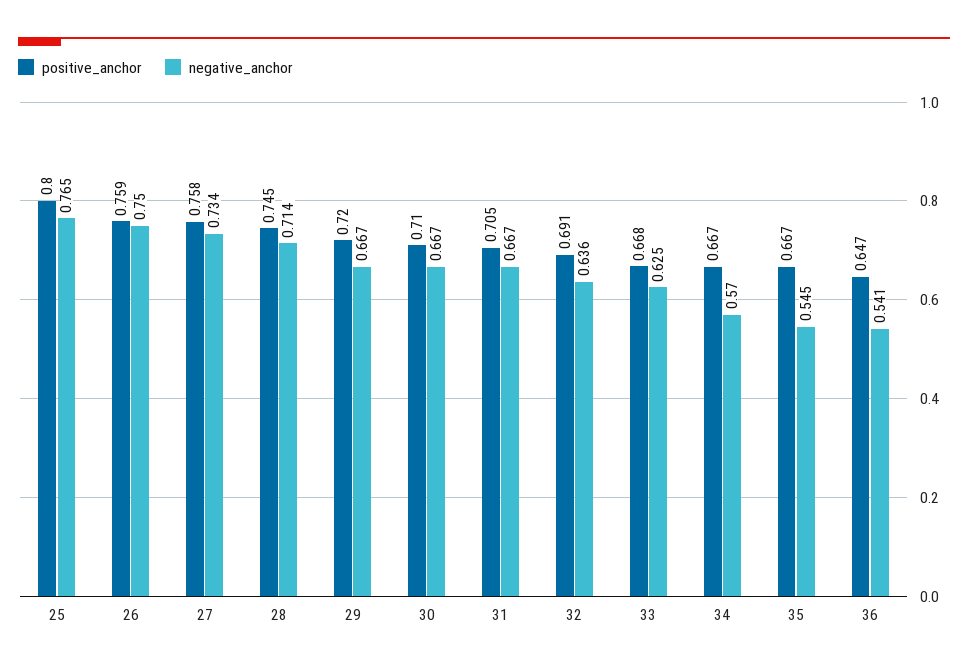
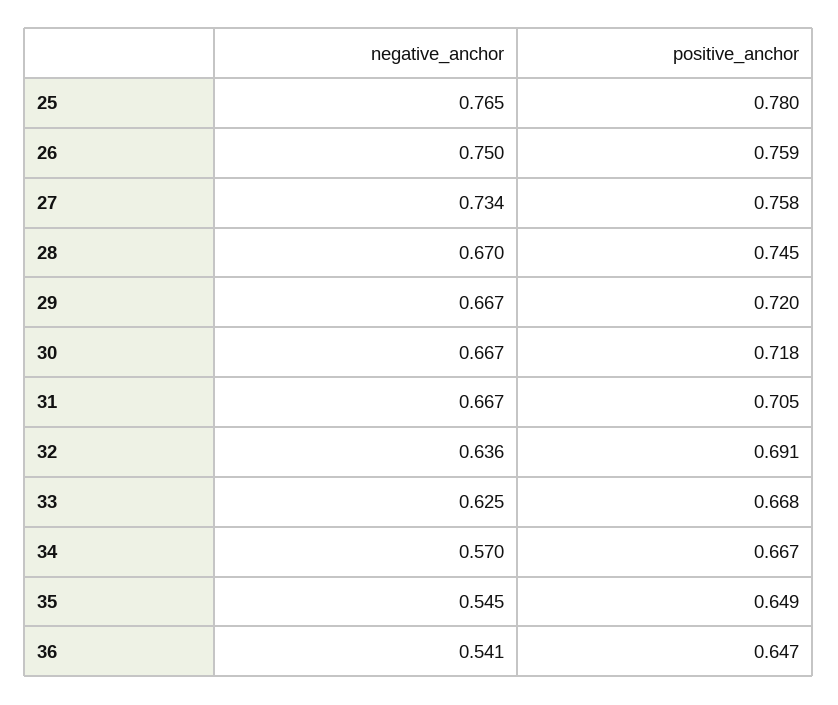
  {
    "positive_anchor": {
-     "25": 0.8,
+     "25": 0.78,
      "26": 0.759,
      "27": 0.758,
      "28": 0.745,
      "29": 0.72,
-     "30": 0.71,
+     "30": 0.718,
      "31": 0.705,
      "32": 0.691,
      "33": 0.668,
      "34": 0.667,
-     "35": 0.667,
+     "35": 0.649,
      "36": 0.647
    },
    "negative_anchor": {
      "25": 0.765,
      "26": 0.75,
      "27": 0.734,
-     "28": 0.714,
+     "28": 0.67,
      "29": 0.667,
      "30": 0.667,
      "31": 0.667,
      "32": 0.636,
      "33": 0.625,
      "34": 0.57,
      "35": 0.545,
      "36": 0.541
    }
  }

